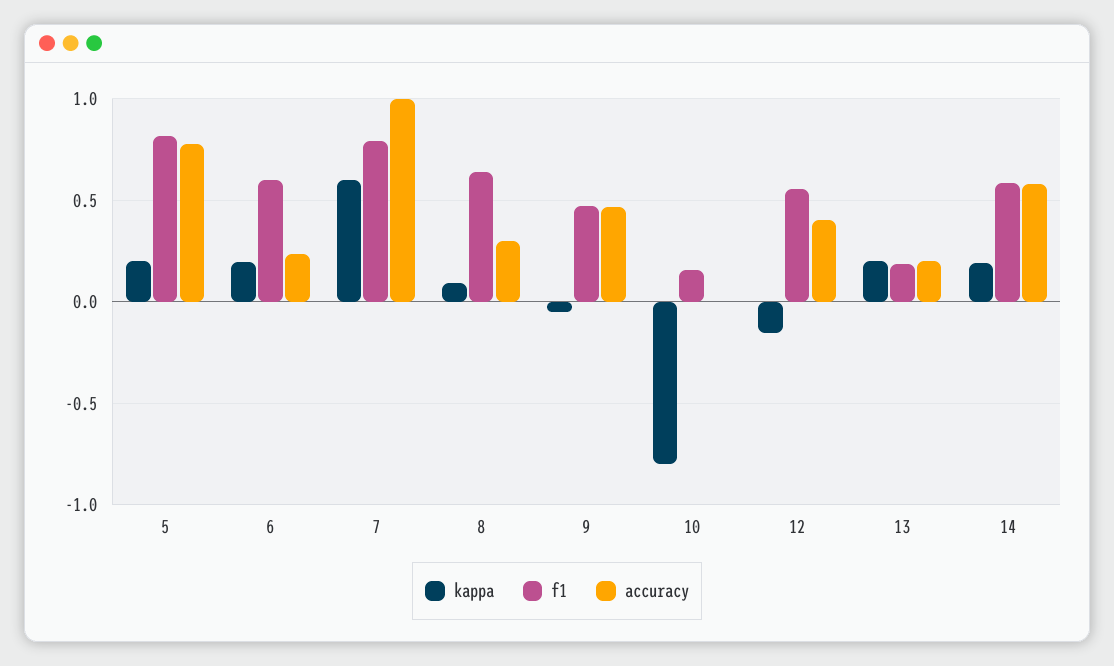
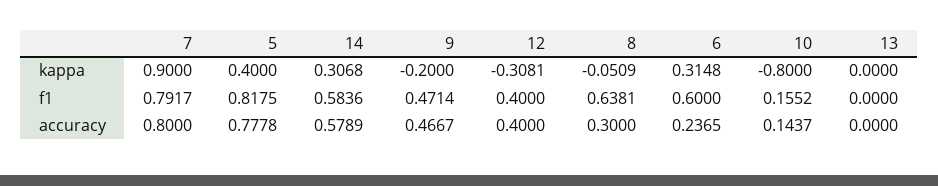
  {
    "kappa": {
-     "5": 0.2,
+     "5": 0.4,
-     "6": 0.2,
+     "6": 0.3148,
-     "7": 0.6,
+     "7": 0.9,
-     "8": 0.1,
+     "8": -0.0509,
-     "9": -0.05,
+     "9": -0.2,
      "10": -0.8,
-     "12": -0.15,
+     "12": -0.3081,
-     "13": 0.2,
+     "13": 0,
-     "14": 0.2
+     "14": 0.3068
    },
    "f1": {
      "5": 0.8175,
      "6": 0.6,
      "7": 0.7917,
      "8": 0.6381,
      "9": 0.4714,
      "10": 0.1552,
-     "12": 0.55,
+     "12": 0.4,
-     "13": 0.2,
+     "13": 0,
      "14": 0.5836
    },
    "accuracy": {
      "5": 0.7778,
      "6": 0.2365,
-     "7": 1,
+     "7": 0.8,
      "8": 0.3,
      "9": 0.4667,
-     "10": 0,
+     "10": 0.1437,
      "12": 0.4,
-     "13": 0.2,
+     "13": 0,
      "14": 0.5789
    }
  }

